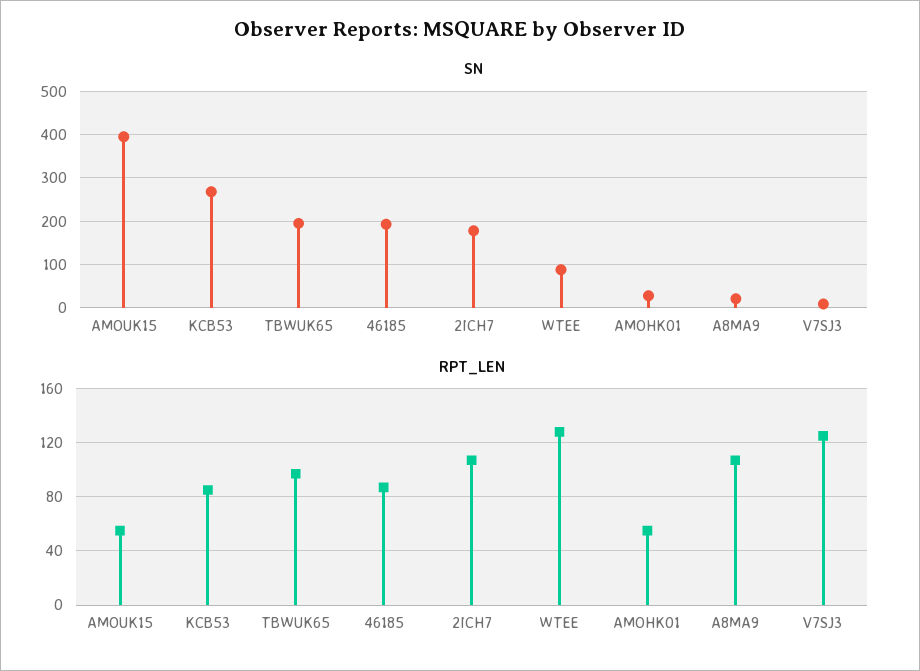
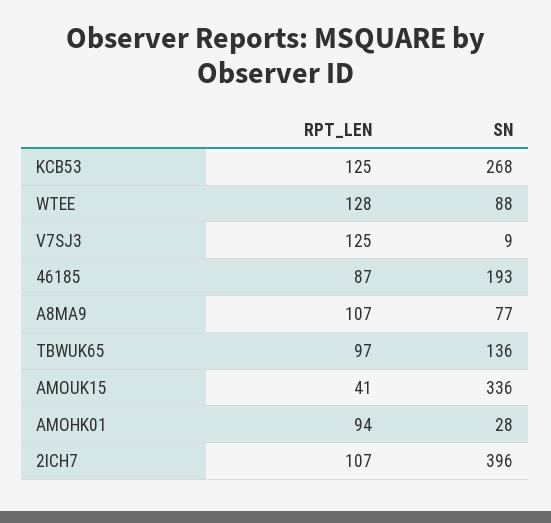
  {
    "SN": {
-     "AMOUK15": 400,
+     "AMOUK15": 336,
      "KCB53": 268,
-     "TBWUK65": 200,
+     "TBWUK65": 136,
      "46185": 193,
-     "2ICH7": 180,
+     "2ICH7": 396,
      "WTEE": 88,
      "AMOHK01": 28,
-     "A8MA9": 20,
+     "A8MA9": 77,
      "V7SJ3": 9
    },
    "RPT_LEN": {
-     "AMOUK15": 55,
+     "AMOUK15": 41,
-     "KCB53": 85,
+     "KCB53": 125,
      "TBWUK65": 97,
      "46185": 87,
      "2ICH7": 107,
      "WTEE": 128,
-     "AMOHK01": 55,
+     "AMOHK01": 94,
      "A8MA9": 107,
      "V7SJ3": 125
    }
  }

